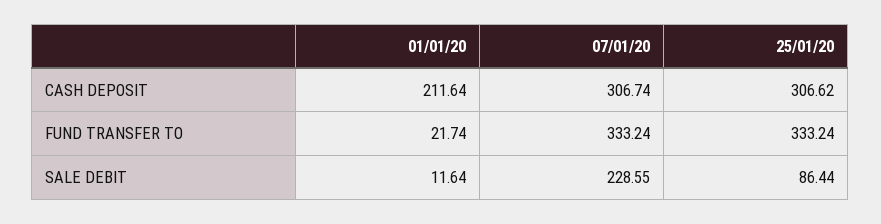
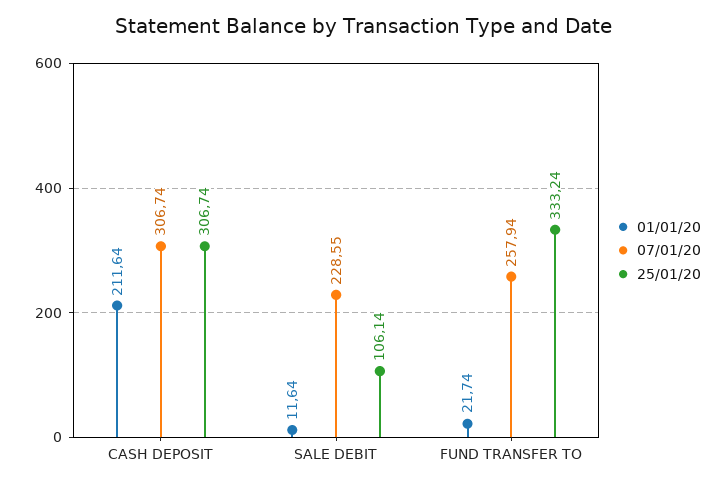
  {
    "01/01/20": {
      "CASH DEPOSIT": 211.64,
      "FUND TRANSFER TO": 21.74,
      "SALE DEBIT": 11.64
    },
    "07/01/20": {
      "CASH DEPOSIT": 306.74,
-     "FUND TRANSFER TO": 333.24,
+     "FUND TRANSFER TO": 257.94,
      "SALE DEBIT": 228.55
    },
    "25/01/20": {
-     "CASH DEPOSIT": 306.62,
+     "CASH DEPOSIT": 306.74,
      "FUND TRANSFER TO": 333.24,
-     "SALE DEBIT": 86.44
+     "SALE DEBIT": 106.14
    }
  }

